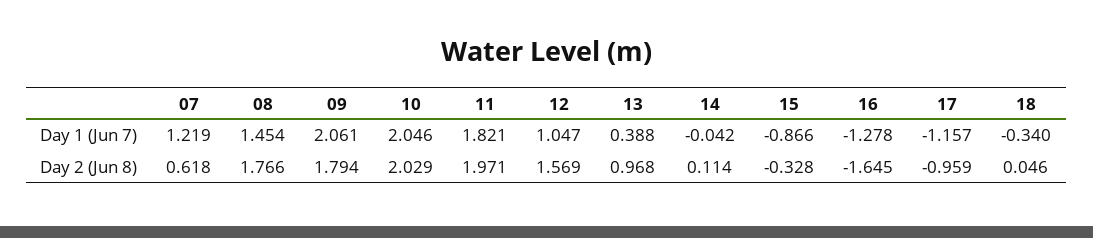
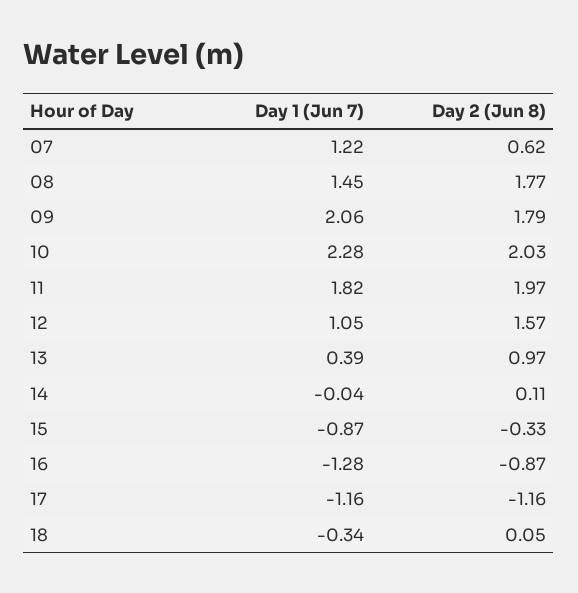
  {
    "07": {
      "Day 1 (Jun 7)": 1.219,
      "Day 2 (Jun 8)": 0.618
    },
    "08": {
      "Day 1 (Jun 7)": 1.454,
      "Day 2 (Jun 8)": 1.766
    },
    "09": {
      "Day 1 (Jun 7)": 2.061,
      "Day 2 (Jun 8)": 1.794
    },
    "10": {
-     "Day 1 (Jun 7)": 2.046,
+     "Day 1 (Jun 7)": 2.28,
      "Day 2 (Jun 8)": 2.029
    },
    "11": {
      "Day 1 (Jun 7)": 1.821,
      "Day 2 (Jun 8)": 1.971
    },
    "12": {
      "Day 1 (Jun 7)": 1.047,
      "Day 2 (Jun 8)": 1.569
    },
    "13": {
      "Day 1 (Jun 7)": 0.388,
      "Day 2 (Jun 8)": 0.968
    },
    "14": {
      "Day 1 (Jun 7)": -0.042,
      "Day 2 (Jun 8)": 0.114
    },
    "15": {
      "Day 1 (Jun 7)": -0.866,
      "Day 2 (Jun 8)": -0.328
    },
    "16": {
      "Day 1 (Jun 7)": -1.278,
-     "Day 2 (Jun 8)": -1.645
+     "Day 2 (Jun 8)": -0.87
    },
    "17": {
      "Day 1 (Jun 7)": -1.157,
-     "Day 2 (Jun 8)": -0.959
+     "Day 2 (Jun 8)": -1.16
    },
    "18": {
      "Day 1 (Jun 7)": -0.34,
      "Day 2 (Jun 8)": 0.046
    }
  }

